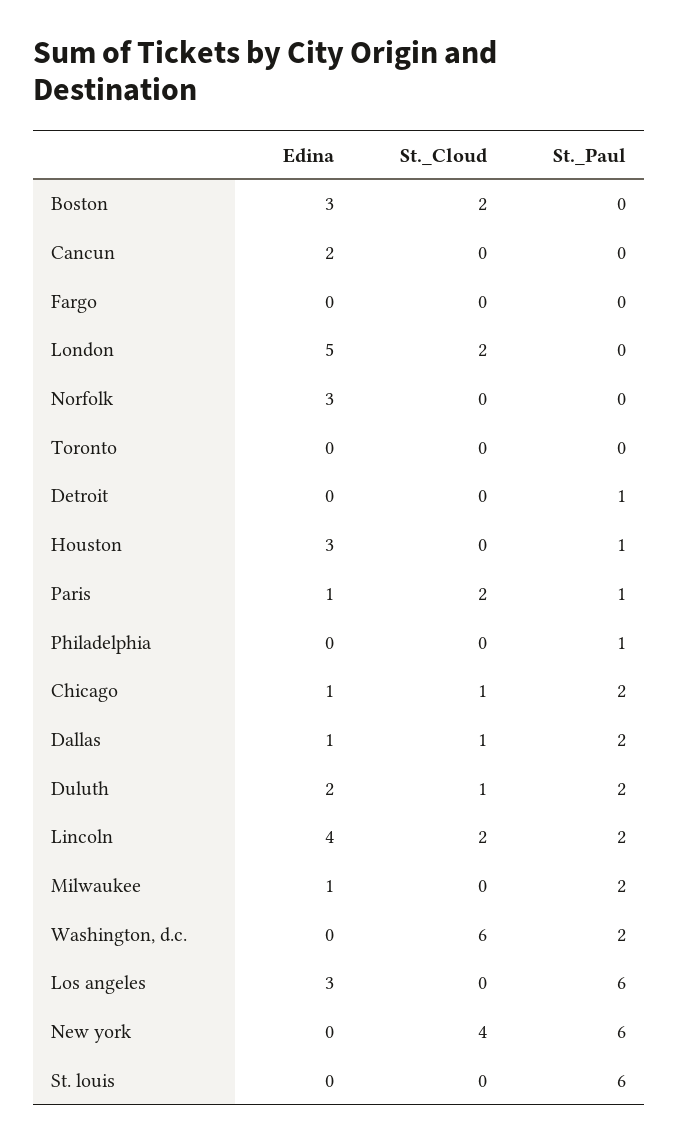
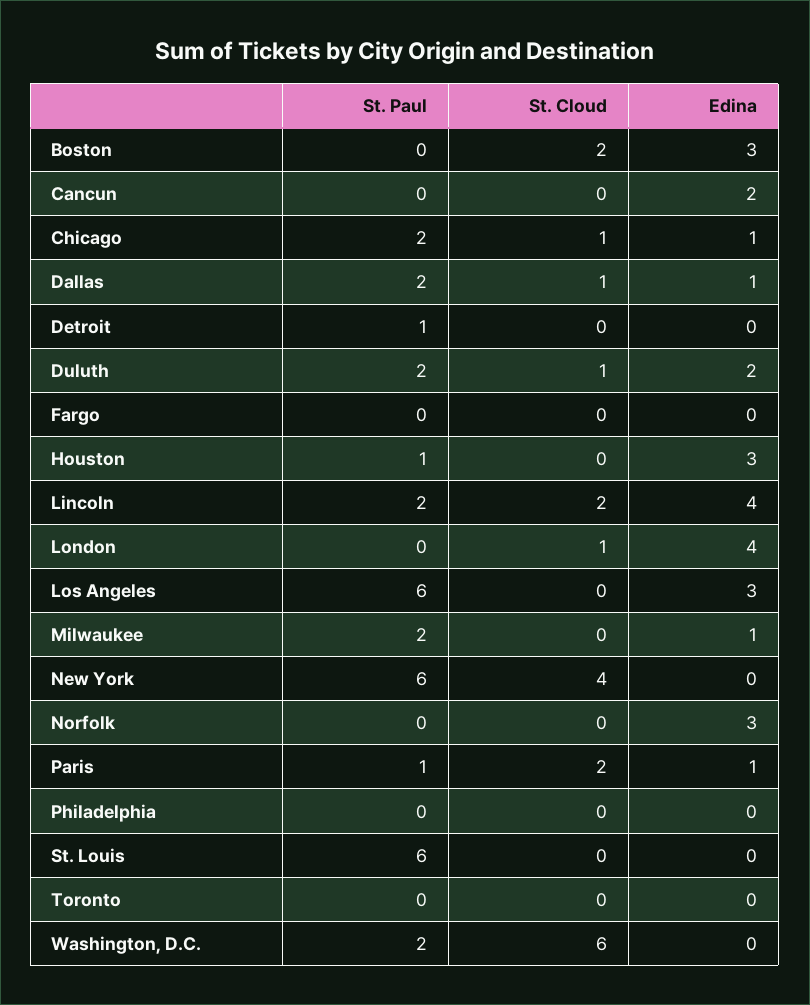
  {
    "Edina": {
      "Boston": 3,
      "Cancun": 2,
      "Fargo": 0,
-     "London": 5,
+     "London": 4,
      "Norfolk": 3,
      "Toronto": 0,
      "Detroit": 0,
      "Houston": 3,
      "Paris": 1,
      "Philadelphia": 0,
      "Chicago": 1,
      "Dallas": 1,
      "Duluth": 2,
      "Lincoln": 4,
      "Milwaukee": 1,
      "Washington, d.c.": 0,
      "Los angeles": 3,
      "New york": 0,
      "St. louis": 0
    },
    "St._Cloud": {
      "Boston": 2,
      "Cancun": 0,
      "Fargo": 0,
-     "London": 2,
+     "London": 1,
      "Norfolk": 0,
      "Toronto": 0,
      "Detroit": 0,
      "Houston": 0,
      "Paris": 2,
      "Philadelphia": 0,
      "Chicago": 1,
      "Dallas": 1,
      "Duluth": 1,
      "Lincoln": 2,
      "Milwaukee": 0,
      "Washington, d.c.": 6,
      "Los angeles": 0,
      "New york": 4,
      "St. louis": 0
    },
    "St._Paul": {
      "Boston": 0,
      "Cancun": 0,
      "Fargo": 0,
      "London": 0,
      "Norfolk": 0,
      "Toronto": 0,
      "Detroit": 1,
      "Houston": 1,
      "Paris": 1,
-     "Philadelphia": 1,
+     "Philadelphia": 0,
      "Chicago": 2,
      "Dallas": 2,
      "Duluth": 2,
      "Lincoln": 2,
      "Milwaukee": 2,
      "Washington, d.c.": 2,
      "Los angeles": 6,
      "New york": 6,
      "St. louis": 6
    }
  }

